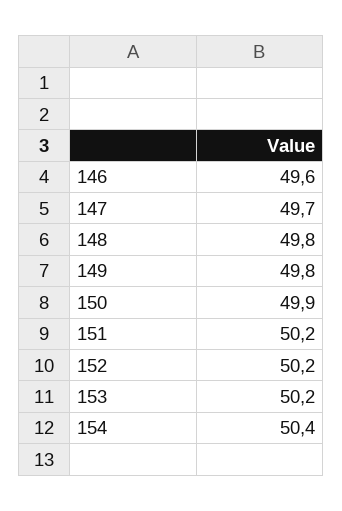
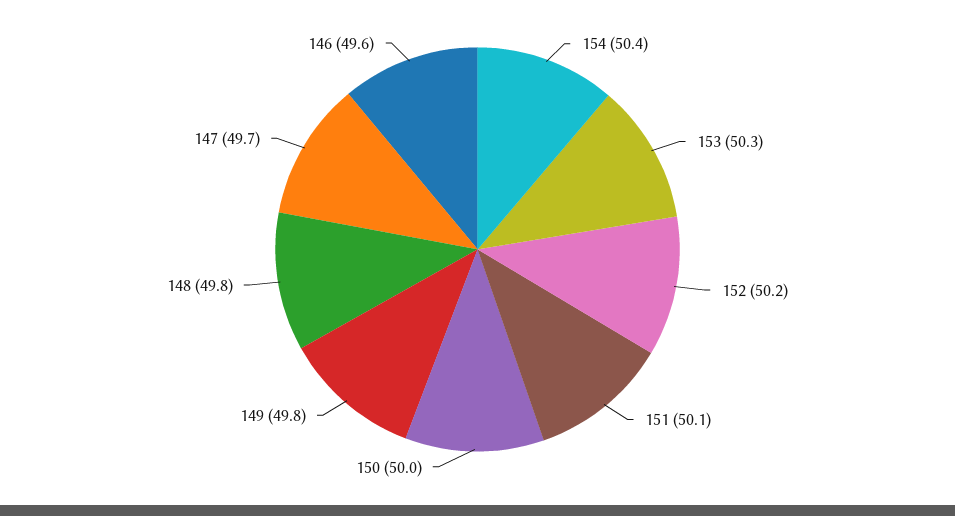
  {
    "146": 49.6,
    "147": 49.7,
    "148": 49.8,
    "149": 49.8,
-   "150": 49.9,
+   "150": 50,
-   "151": 50.2,
+   "151": 50.1,
    "152": 50.2,
-   "153": 50.2,
+   "153": 50.3,
    "154": 50.4
  }

